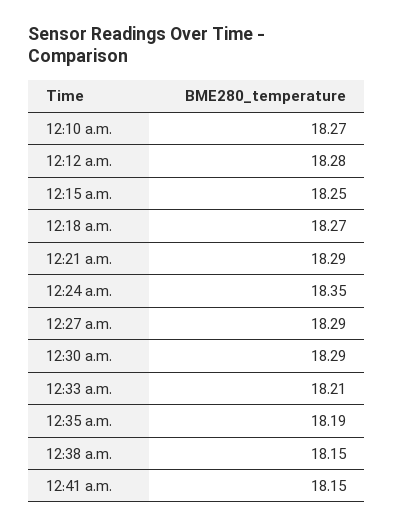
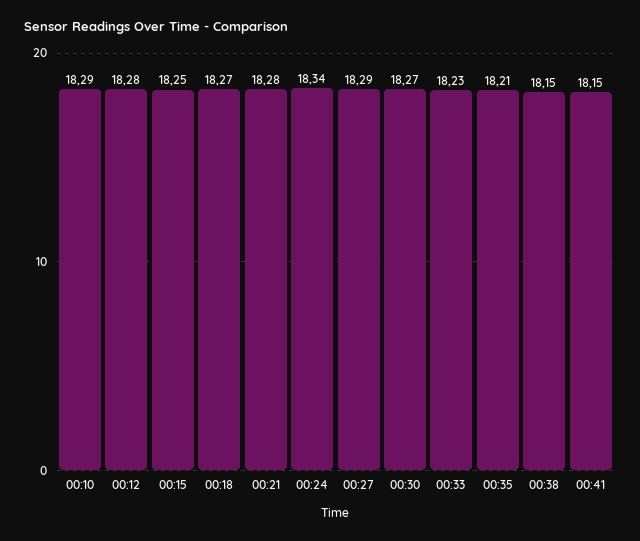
  {
-   "12:10 a.m.": 18.27,
+   "12:10 a.m.": 18.29,
    "12:12 a.m.": 18.28,
    "12:15 a.m.": 18.25,
    "12:18 a.m.": 18.27,
-   "12:21 a.m.": 18.29,
+   "12:21 a.m.": 18.28,
-   "12:24 a.m.": 18.35,
+   "12:24 a.m.": 18.34,
    "12:27 a.m.": 18.29,
-   "12:30 a.m.": 18.29,
+   "12:30 a.m.": 18.27,
-   "12:33 a.m.": 18.21,
+   "12:33 a.m.": 18.23,
-   "12:35 a.m.": 18.19,
+   "12:35 a.m.": 18.21,
    "12:38 a.m.": 18.15,
    "12:41 a.m.": 18.15
  }

